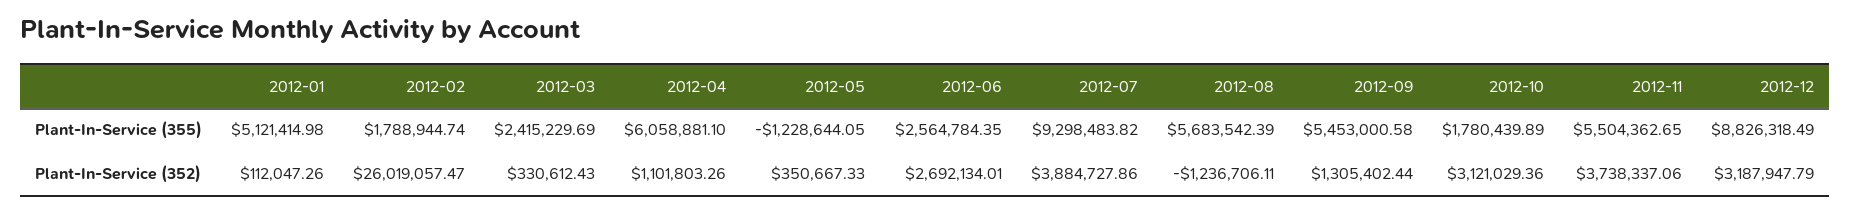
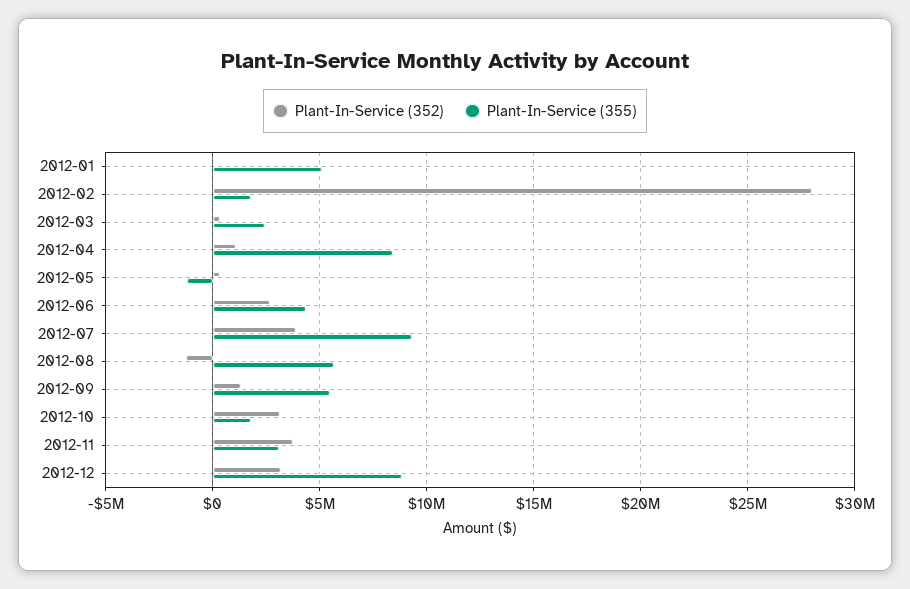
  {
    "Plant-In-Service (355)": {
      "2012-01": 5121414.98,
      "2012-02": 1788944.74,
      "2012-03": 2415229.69,
-     "2012-04": 6058881.1,
+     "2012-04": 8500000,
      "2012-05": -1228644.05,
-     "2012-06": 2564784.35,
+     "2012-06": 4500000,
      "2012-07": 9298483.82,
      "2012-08": 5683542.39,
      "2012-09": 5453000.58,
      "2012-10": 1780439.89,
-     "2012-11": 5504362.65,
+     "2012-11": 3000000,
      "2012-12": 8826318.49
    },
    "Plant-In-Service (352)": {
      "2012-01": 112047.26,
-     "2012-02": 26019057.47,
+     "2012-02": 28000000,
      "2012-03": 330612.43,
      "2012-04": 1101803.26,
      "2012-05": 350667.33,
      "2012-06": 2692134.01,
      "2012-07": 3884727.86,
      "2012-08": -1236706.11,
      "2012-09": 1305402.44,
      "2012-10": 3121029.36,
      "2012-11": 3738337.06,
      "2012-12": 3187947.79
    }
  }

